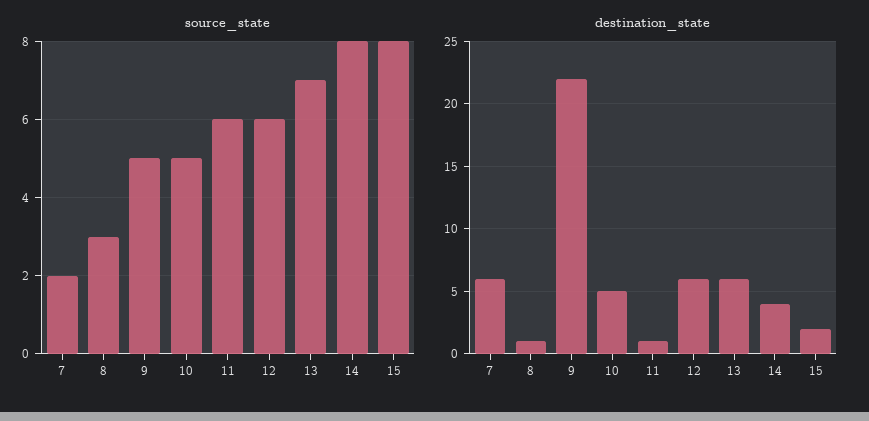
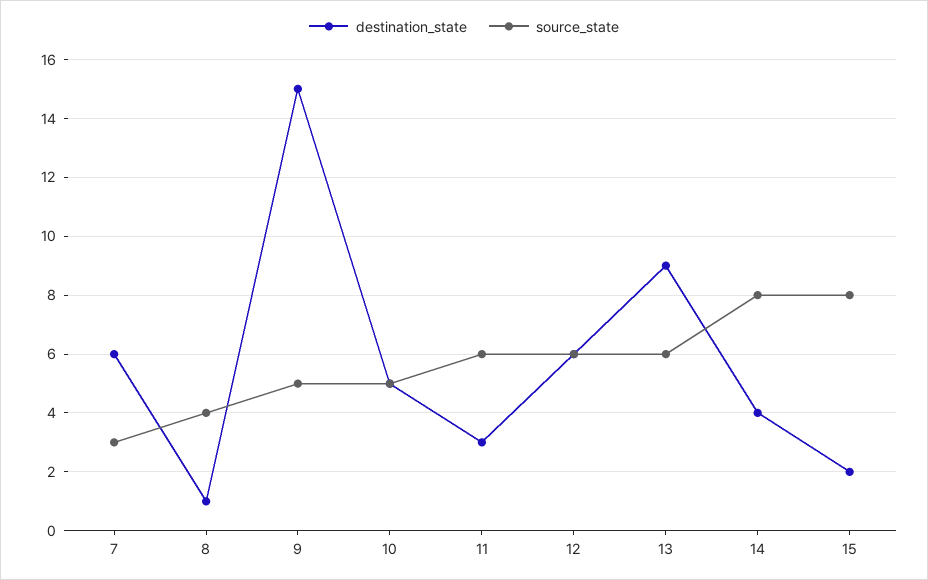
  {
    "source_state": {
-     "7": 2,
+     "7": 3,
-     "8": 3,
+     "8": 4,
      "9": 5,
      "10": 5,
      "11": 6,
      "12": 6,
-     "13": 7,
+     "13": 6,
      "14": 8,
      "15": 8
    },
    "destination_state": {
      "7": 6,
      "8": 1,
-     "9": 22,
+     "9": 15,
      "10": 5,
-     "11": 1,
+     "11": 3,
      "12": 6,
-     "13": 6,
+     "13": 9,
      "14": 4,
      "15": 2
    }
  }

